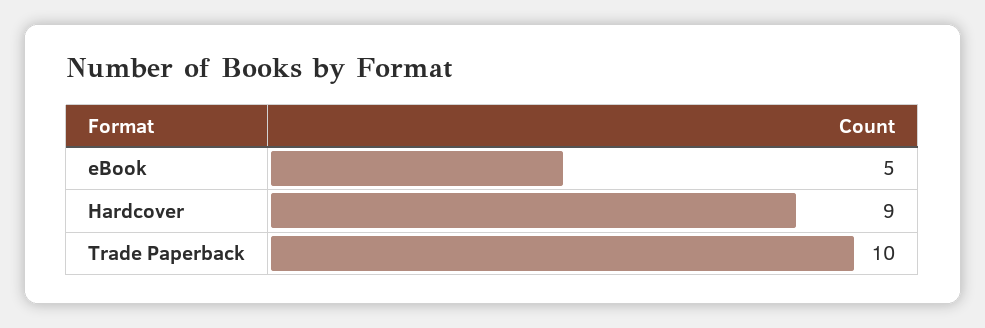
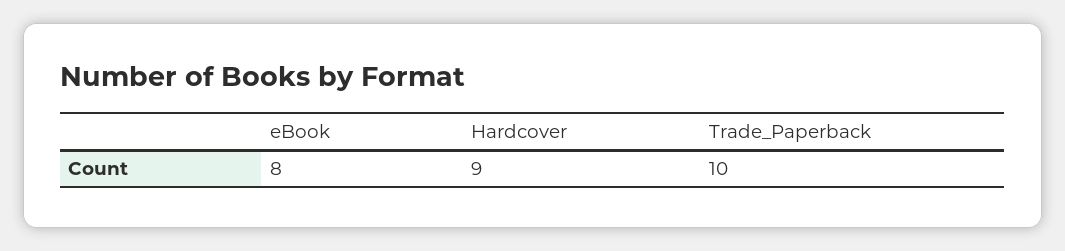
  {
-   "eBook": 5,
+   "eBook": 8,
    "Hardcover": 9,
    "Trade Paperback": 10
  }

